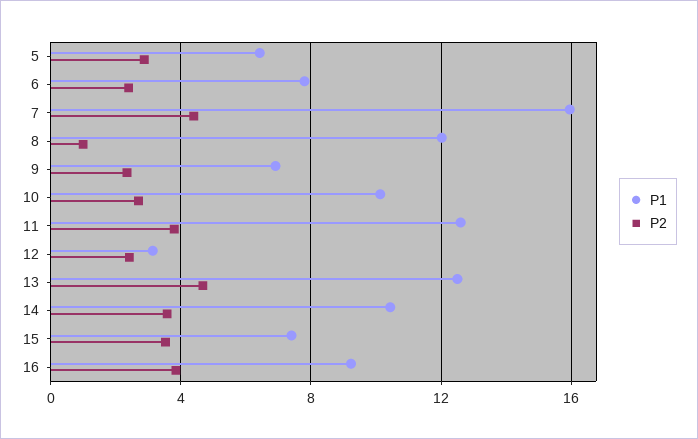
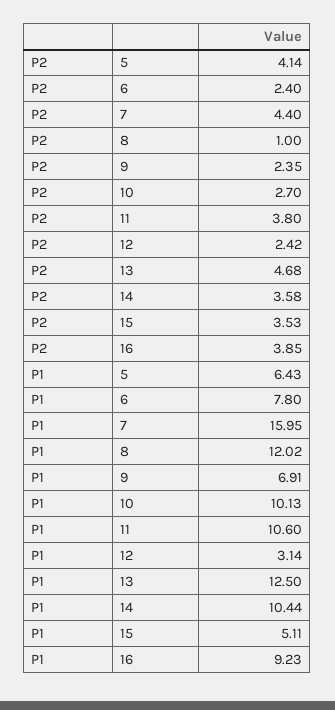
  {
    "P1": {
      "5": 6.43,
      "6": 7.8,
      "7": 15.95,
      "8": 12.02,
      "9": 6.91,
      "10": 10.13,
-     "11": 12.5,
+     "11": 10.6,
      "12": 3.14,
      "13": 12.5,
      "14": 10.44,
-     "15": 7.5,
+     "15": 5.11,
      "16": 9.23
    },
    "P2": {
-     "5": 3,
+     "5": 4.14,
      "6": 2.4,
      "7": 4.4,
      "8": 1,
      "9": 2.35,
      "10": 2.7,
      "11": 3.8,
      "12": 2.42,
      "13": 4.68,
      "14": 3.58,
      "15": 3.53,
      "16": 3.85
    }
  }

